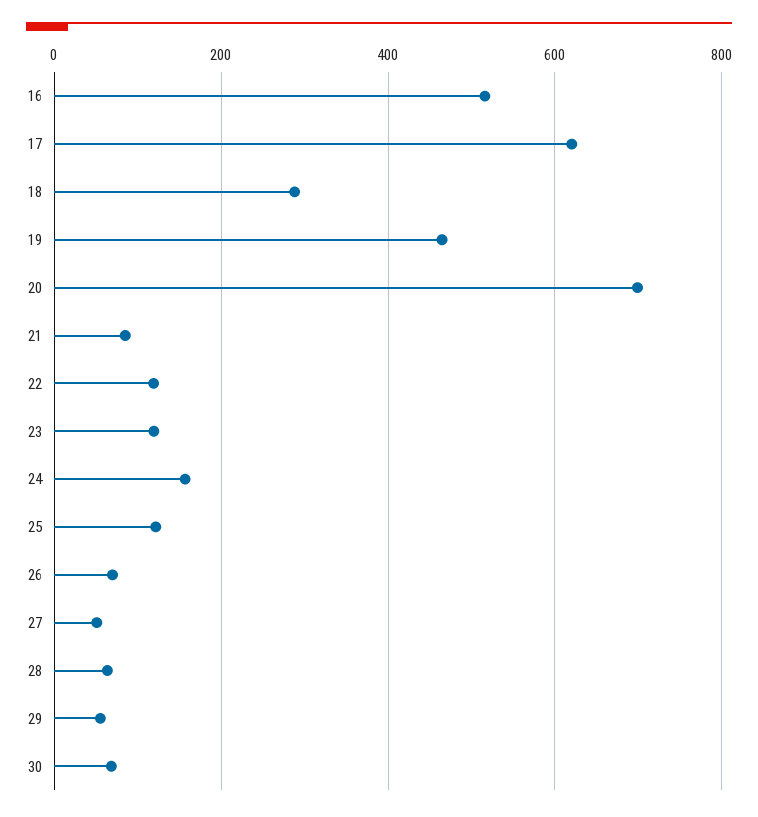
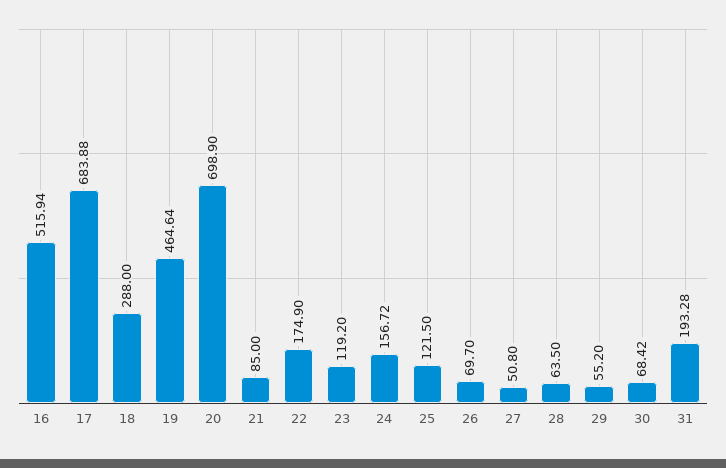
  {
    "16": 515.94,
-   "17": 620,
+   "17": 683.88,
    "18": 288,
    "19": 464.64,
    "20": 698.9,
    "21": 85,
-   "22": 120,
+   "22": 174.9,
    "23": 119.2,
    "24": 156.72,
    "25": 121.5,
    "26": 69.7,
    "27": 50.8,
    "28": 63.5,
    "29": 55.2,
-   "30": 68.42
+   "30": 68.42,
+   "31": 193.28
  }

